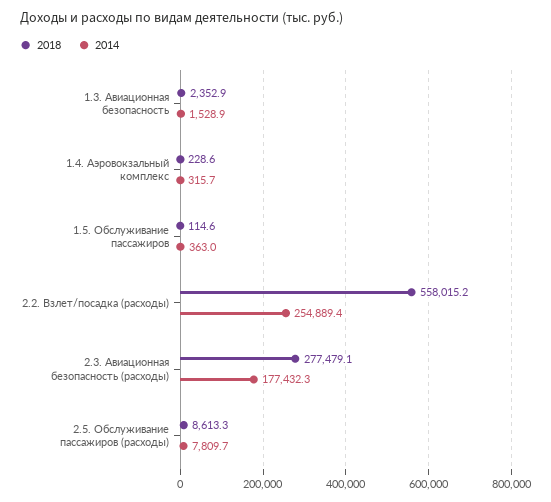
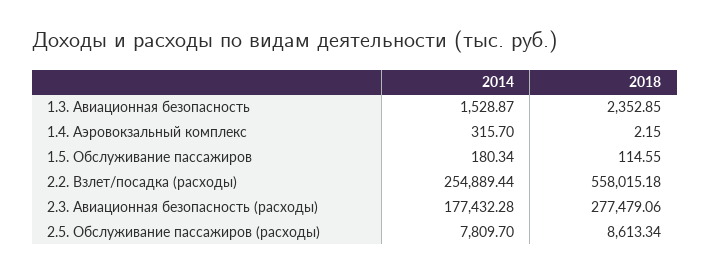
  {
    "2018": {
      "1.3. Авиационная безопасность": 2352.85,
-     "1.4. Аэровокзальный комплекс": 228.6,
+     "1.4. Аэровокзальный комплекс": 2.15,
      "1.5. Обслуживание пассажиров": 114.55,
      "2.2. Взлет/посадка (расходы)": 558015.18,
      "2.3. Авиационная безопасность (расходы)": 277479.06,
      "2.5. Обслуживание пассажиров (расходы)": 8613.34
    },
    "2014": {
      "1.3. Авиационная безопасность": 1528.87,
      "1.4. Аэровокзальный комплекс": 315.7,
-     "1.5. Обслуживание пассажиров": 363,
+     "1.5. Обслуживание пассажиров": 180.34,
      "2.2. Взлет/посадка (расходы)": 254889.44,
      "2.3. Авиационная безопасность (расходы)": 177432.28,
      "2.5. Обслуживание пассажиров (расходы)": 7809.7
    }
  }

